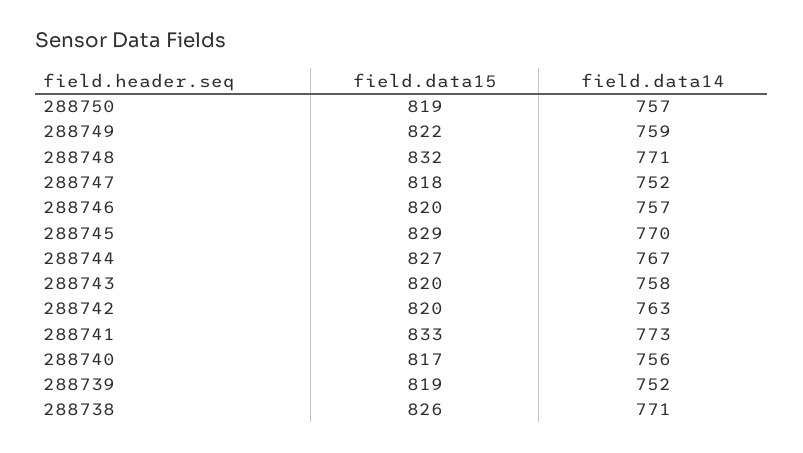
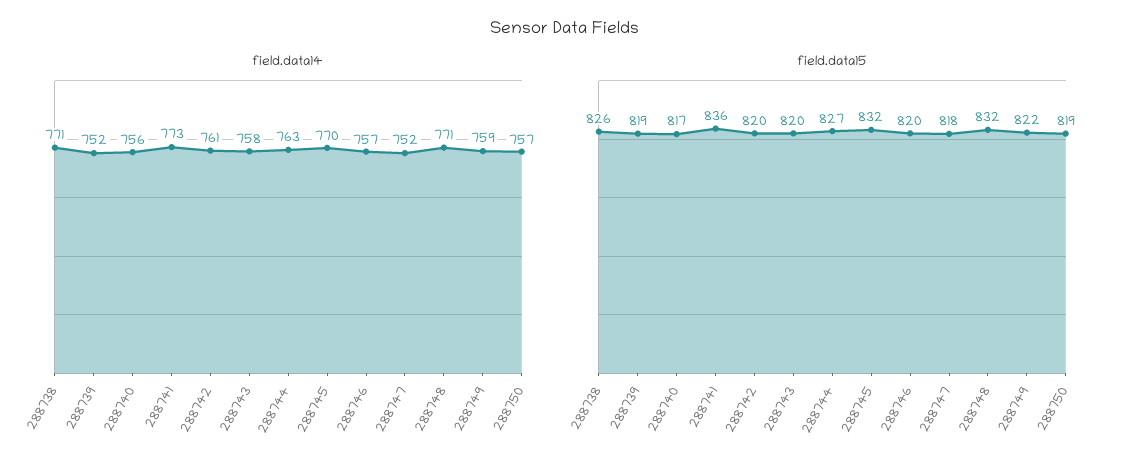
  {
    "field.data15": {
      "288750": 819,
      "288749": 822,
      "288748": 832,
      "288747": 818,
      "288746": 820,
-     "288745": 829,
+     "288745": 832,
      "288744": 827,
      "288743": 820,
      "288742": 820,
-     "288741": 833,
+     "288741": 836,
      "288740": 817,
      "288739": 819,
      "288738": 826
    },
    "field.data14": {
      "288750": 757,
      "288749": 759,
      "288748": 771,
      "288747": 752,
      "288746": 757,
      "288745": 770,
-     "288744": 767,
+     "288744": 763,
      "288743": 758,
-     "288742": 763,
+     "288742": 761,
      "288741": 773,
      "288740": 756,
      "288739": 752,
      "288738": 771
    }
  }

